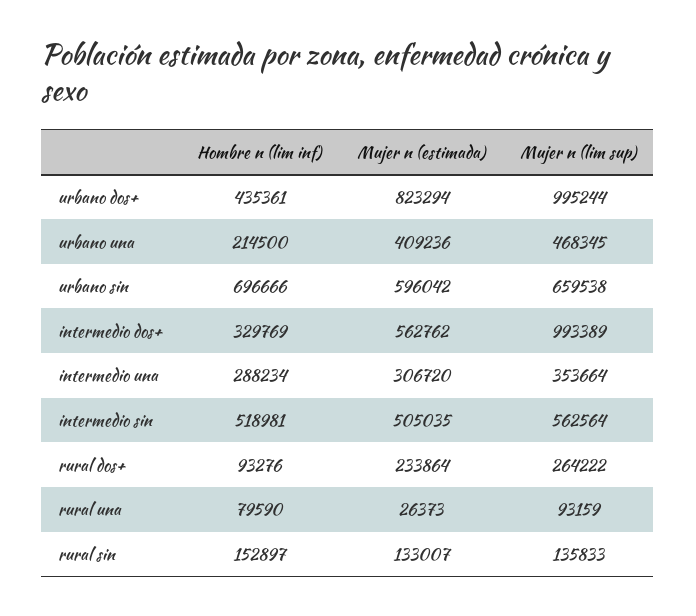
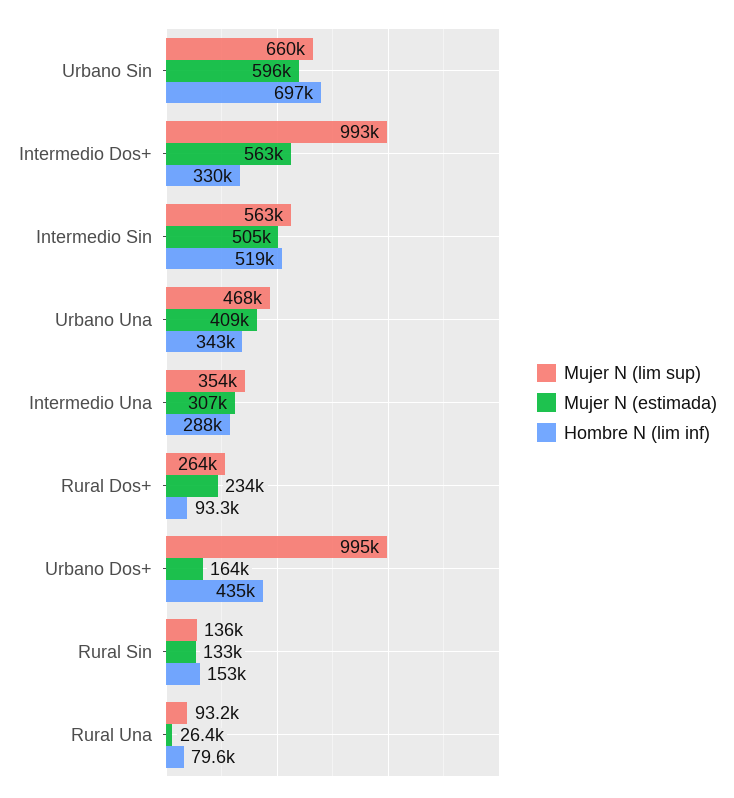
  {
    "Hombre n (lim inf)": {
      "urbano dos+": 435361,
-     "urbano una": 214500,
+     "urbano una": 343000,
      "urbano sin": 696666,
      "intermedio dos+": 329769,
      "intermedio una": 288234,
      "intermedio sin": 518981,
      "rural dos+": 93276,
      "rural una": 79590,
      "rural sin": 152897
    },
    "Mujer n (estimada)": {
-     "urbano dos+": 823294,
+     "urbano dos+": 164000,
      "urbano una": 409236,
      "urbano sin": 596042,
      "intermedio dos+": 562762,
      "intermedio una": 306720,
      "intermedio sin": 505035,
      "rural dos+": 233864,
      "rural una": 26373,
      "rural sin": 133007
    },
    "Mujer n (lim sup)": {
      "urbano dos+": 995244,
      "urbano una": 468345,
      "urbano sin": 659538,
      "intermedio dos+": 993389,
      "intermedio una": 353664,
      "intermedio sin": 562564,
      "rural dos+": 264222,
      "rural una": 93159,
      "rural sin": 135833
    }
  }

